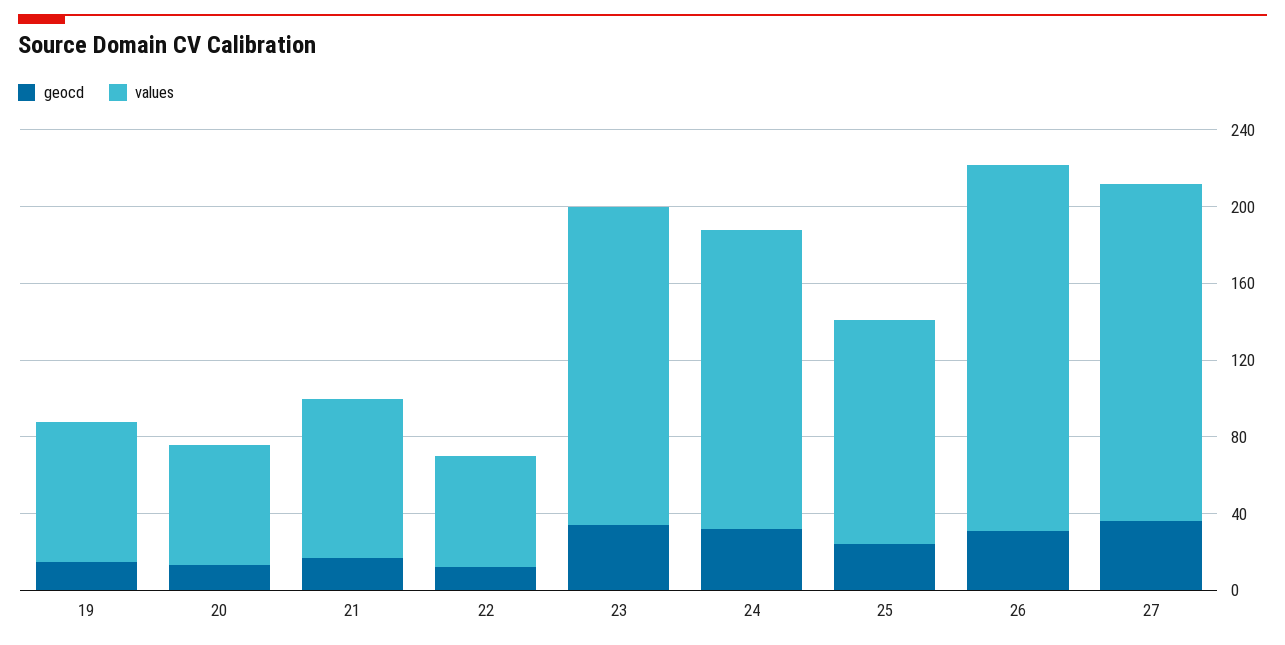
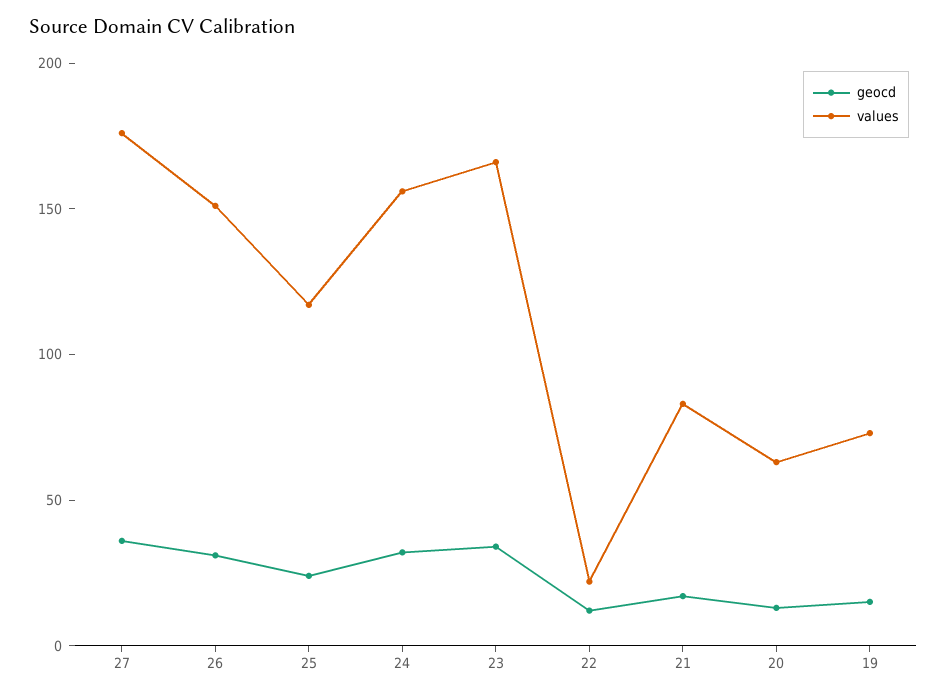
  {
    "geocd": {
      "19": 20,
      "20": 10,
      "21": 20,
      "22": 10,
      "23": 30,
      "24": 30,
      "25": 20,
      "26": 30,
      "27": 40
    },
    "values": {
      "19": 70,
      "20": 60,
      "21": 80,
-     "22": 60,
+     "22": 20,
      "23": 170,
      "24": 160,
      "25": 120,
-     "26": 190,
+     "26": 150,
      "27": 180
    }
  }

